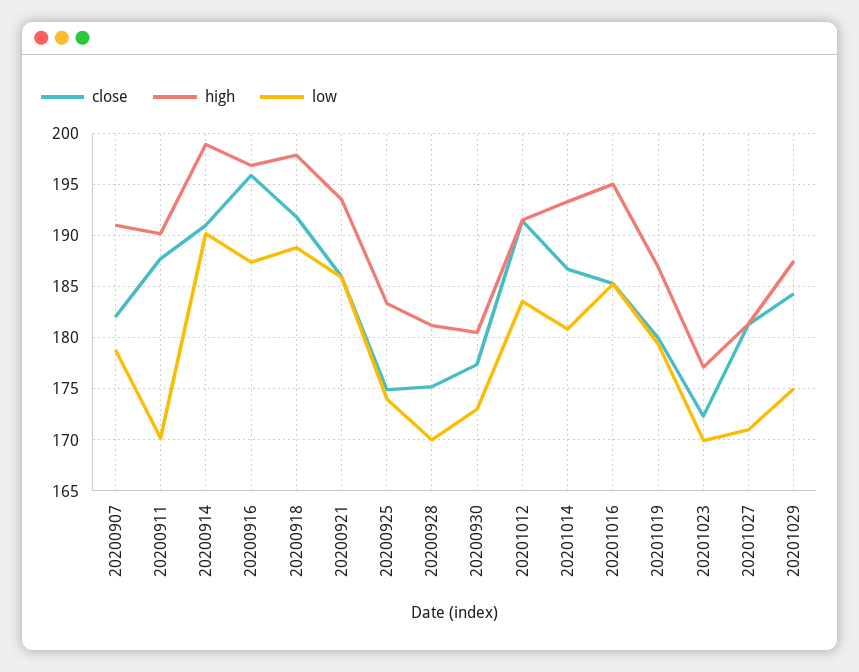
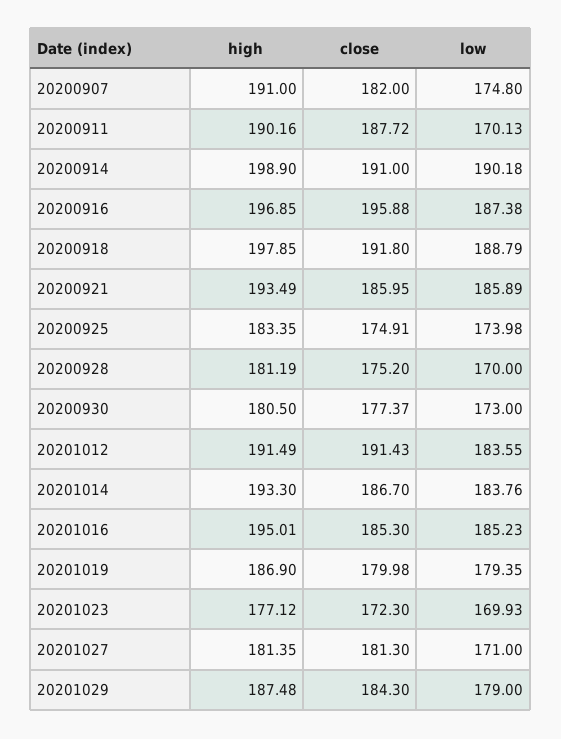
  {
    "close": {
      "20200907": 182,
      "20200911": 187.72,
      "20200914": 191,
      "20200916": 195.88,
      "20200918": 191.8,
      "20200921": 185.95,
      "20200925": 174.91,
      "20200928": 175.2,
      "20200930": 177.37,
      "20201012": 191.43,
      "20201014": 186.7,
      "20201016": 185.3,
      "20201019": 179.98,
      "20201023": 172.3,
      "20201027": 181.3,
      "20201029": 184.3
    },
    "high": {
      "20200907": 191,
      "20200911": 190.16,
      "20200914": 198.9,
      "20200916": 196.85,
      "20200918": 197.85,
      "20200921": 193.49,
      "20200925": 183.35,
      "20200928": 181.19,
      "20200930": 180.5,
      "20201012": 191.49,
      "20201014": 193.3,
      "20201016": 195.01,
      "20201019": 186.9,
      "20201023": 177.12,
      "20201027": 181.35,
      "20201029": 187.48
    },
    "low": {
-     "20200907": 179,
+     "20200907": 174.8,
      "20200911": 170.13,
      "20200914": 190.18,
      "20200916": 187.38,
      "20200918": 188.79,
      "20200921": 185.89,
      "20200925": 173.98,
      "20200928": 170,
      "20200930": 173,
      "20201012": 183.55,
-     "20201014": 181,
+     "20201014": 183.76,
      "20201016": 185.23,
      "20201019": 179.35,
      "20201023": 169.93,
      "20201027": 171,
-     "20201029": 175
+     "20201029": 179
    }
  }

